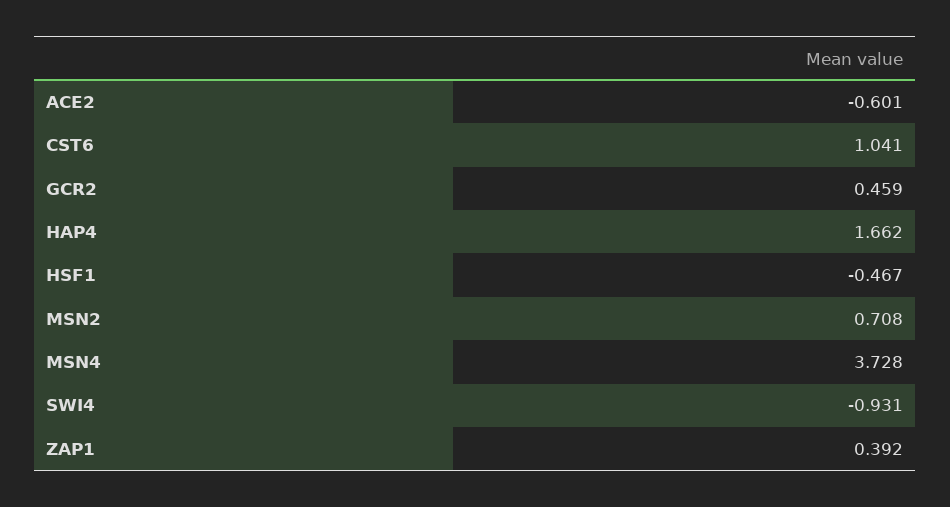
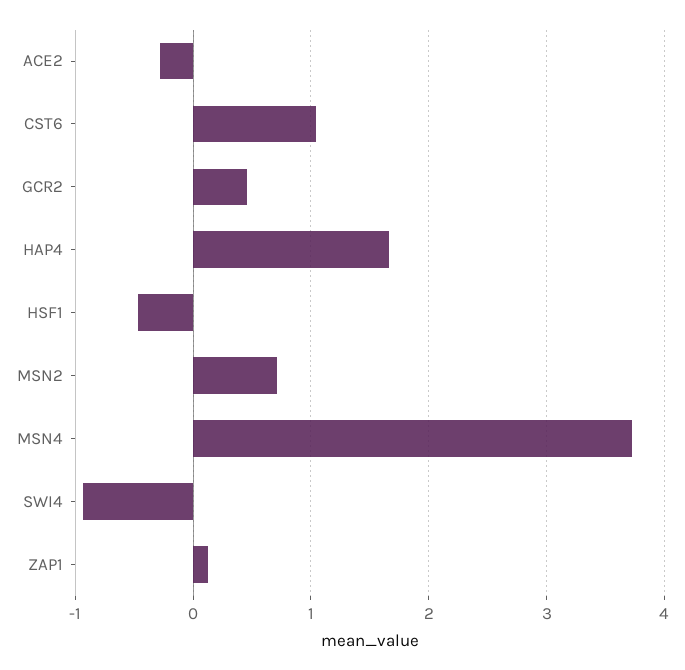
  {
-   "ACE2": -0.601,
+   "ACE2": -0.3,
    "CST6": 1.041,
    "GCR2": 0.459,
    "HAP4": 1.662,
    "HSF1": -0.467,
    "MSN2": 0.708,
    "MSN4": 3.728,
    "SWI4": -0.931,
-   "ZAP1": 0.392
+   "ZAP1": 0.1
  }

